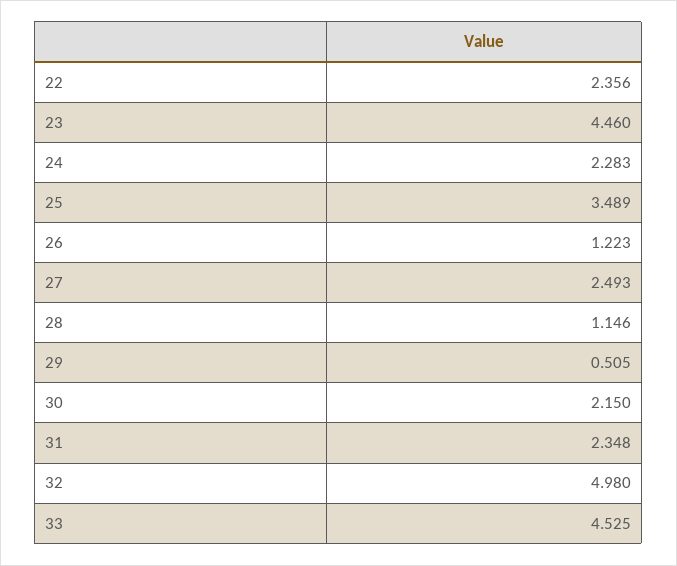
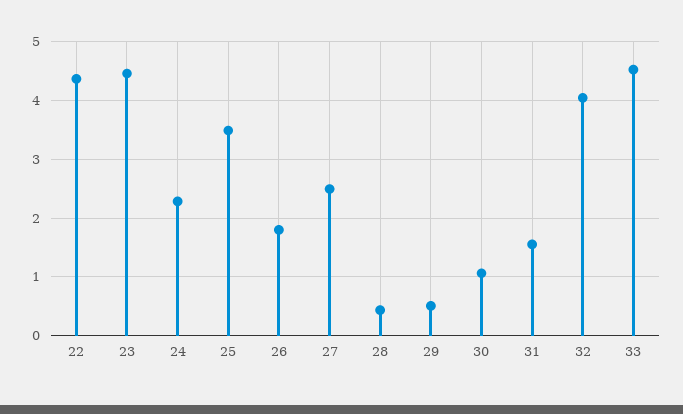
  {
-   "22": 2.356,
+   "22": 4.4,
    "23": 4.46,
    "24": 2.283,
    "25": 3.489,
-   "26": 1.223,
+   "26": 1.8,
    "27": 2.493,
-   "28": 1.146,
+   "28": 0.4,
    "29": 0.505,
-   "30": 2.15,
+   "30": 1,
-   "31": 2.348,
+   "31": 1.6,
-   "32": 4.98,
+   "32": 4,
    "33": 4.525
  }

